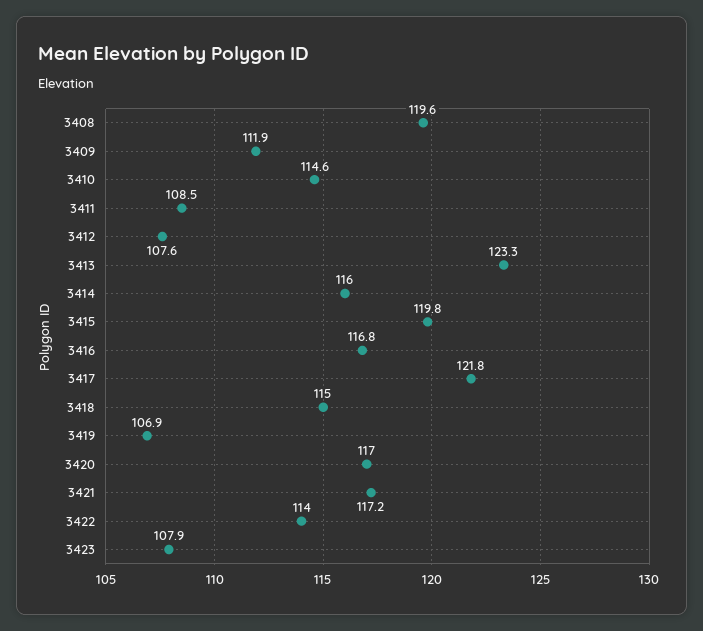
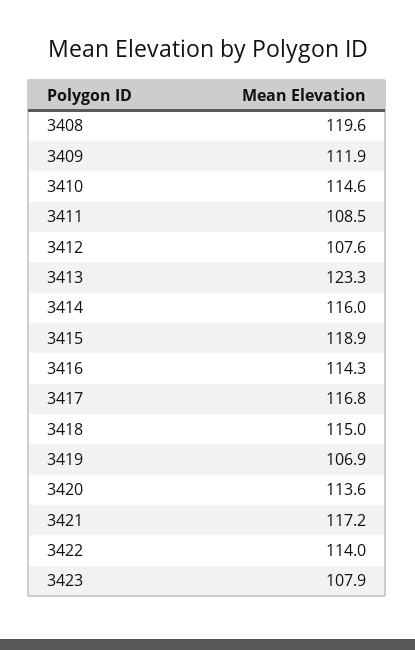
  {
    "3408": 119.6,
    "3409": 111.9,
    "3410": 114.6,
    "3411": 108.5,
    "3412": 107.6,
    "3413": 123.3,
    "3414": 116,
-   "3415": 119.8,
+   "3415": 118.9,
-   "3416": 116.8,
+   "3416": 114.3,
-   "3417": 121.8,
+   "3417": 116.8,
    "3418": 115,
    "3419": 106.9,
-   "3420": 117,
+   "3420": 113.6,
    "3421": 117.2,
    "3422": 114,
    "3423": 107.9
  }

